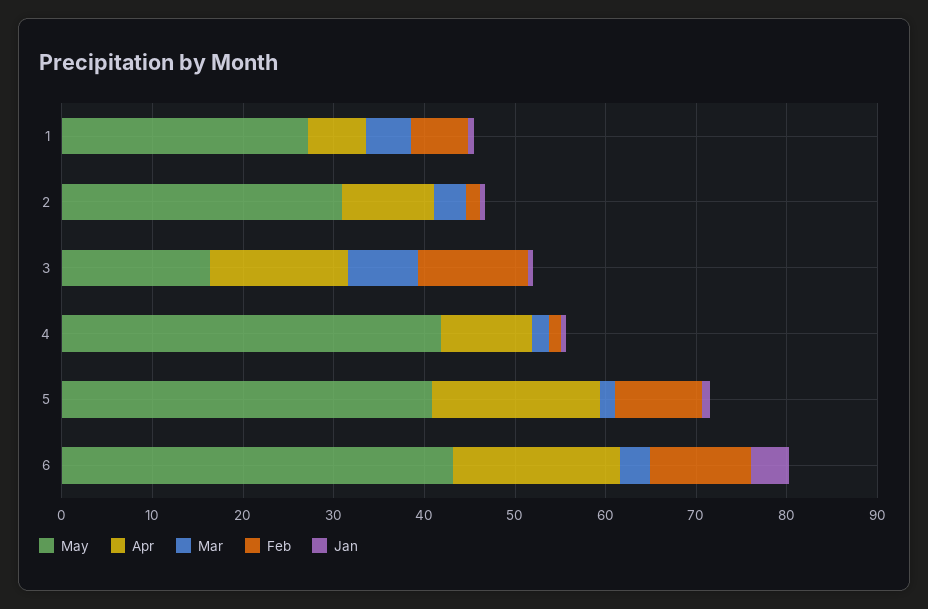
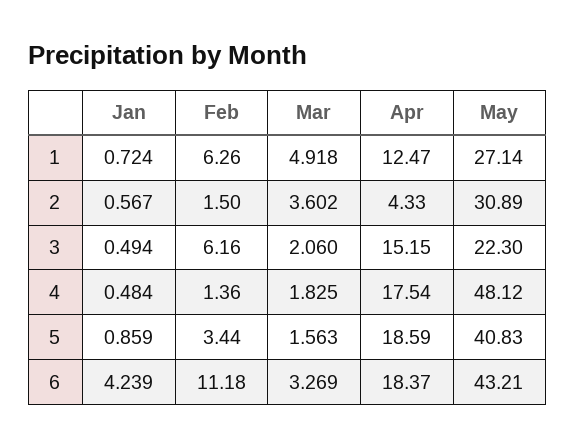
  {
    "May": {
      "1": 27.14,
      "2": 30.89,
-     "3": 16,
+     "3": 22.3,
-     "4": 42,
+     "4": 48.12,
      "5": 40.83,
      "6": 43.21
    },
    "Apr": {
-     "1": 6,
+     "1": 12.47,
-     "2": 10,
+     "2": 4.33,
      "3": 15.15,
-     "4": 10,
+     "4": 17.54,
      "5": 18.59,
      "6": 18.37
    },
    "Mar": {
      "1": 4.918,
      "2": 3.602,
-     "3": 8,
+     "3": 2.06,
      "4": 1.825,
      "5": 1.563,
      "6": 3.269
    },
    "Feb": {
      "1": 6.26,
      "2": 1.5,
-     "3": 12,
+     "3": 6.16,
      "4": 1.36,
-     "5": 10,
+     "5": 3.44,
      "6": 11.18
    },
    "Jan": {
      "1": 0.724,
      "2": 0.567,
      "3": 0.494,
      "4": 0.484,
      "5": 0.859,
      "6": 4.239
    }
  }

